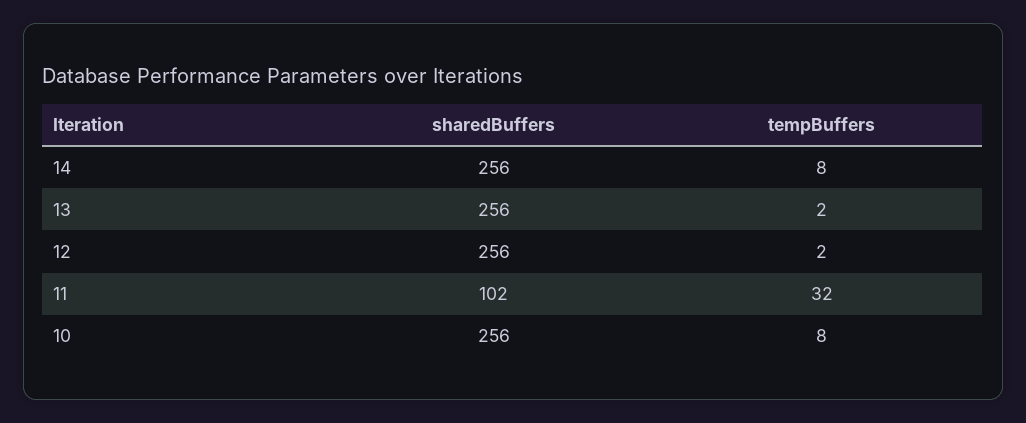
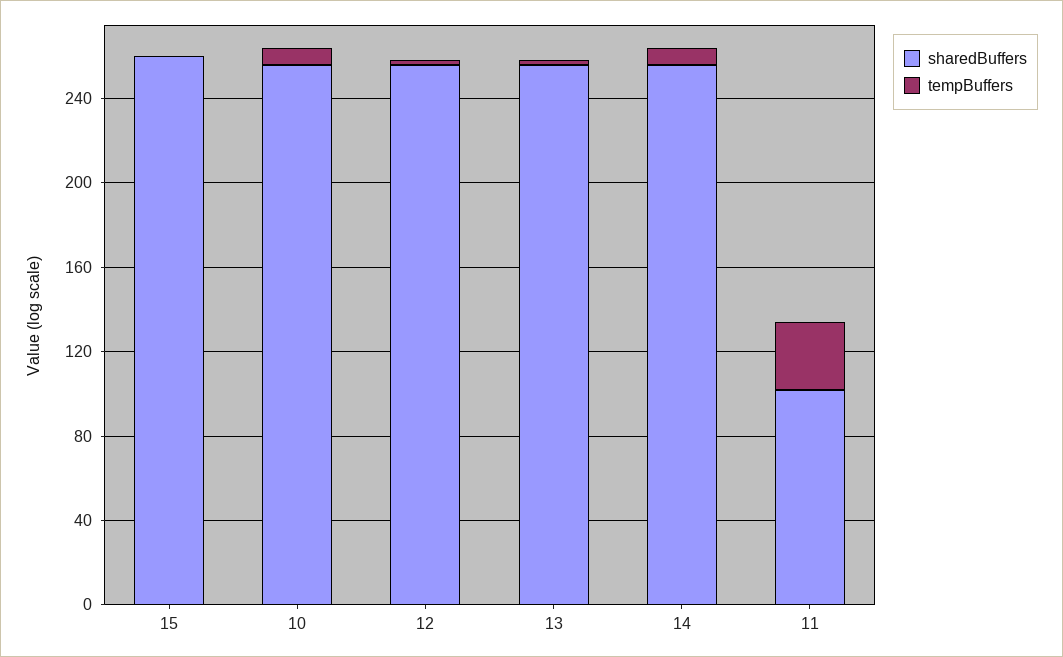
  {
    "sharedBuffers": {
      "14": 256,
      "13": 256,
      "12": 256,
      "11": 102,
-     "10": 256
+     "10": 256,
+     "15": 260
    },
    "tempBuffers": {
      "14": 8,
      "13": 2,
      "12": 2,
      "11": 32,
-     "10": 8
+     "10": 8,
+     "15": 0
    }
  }

